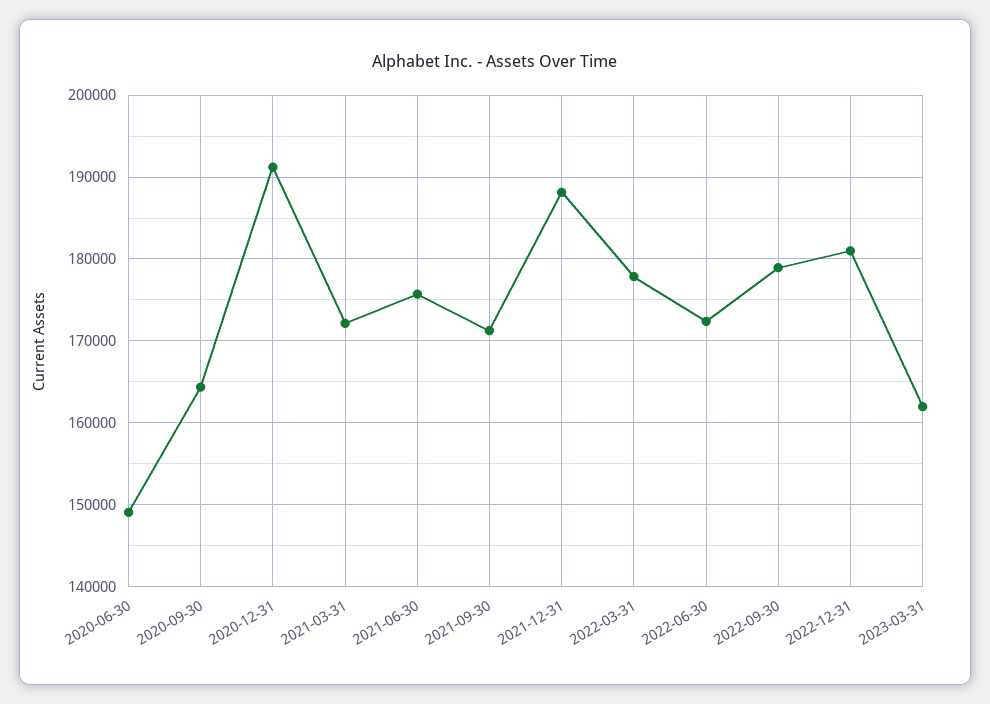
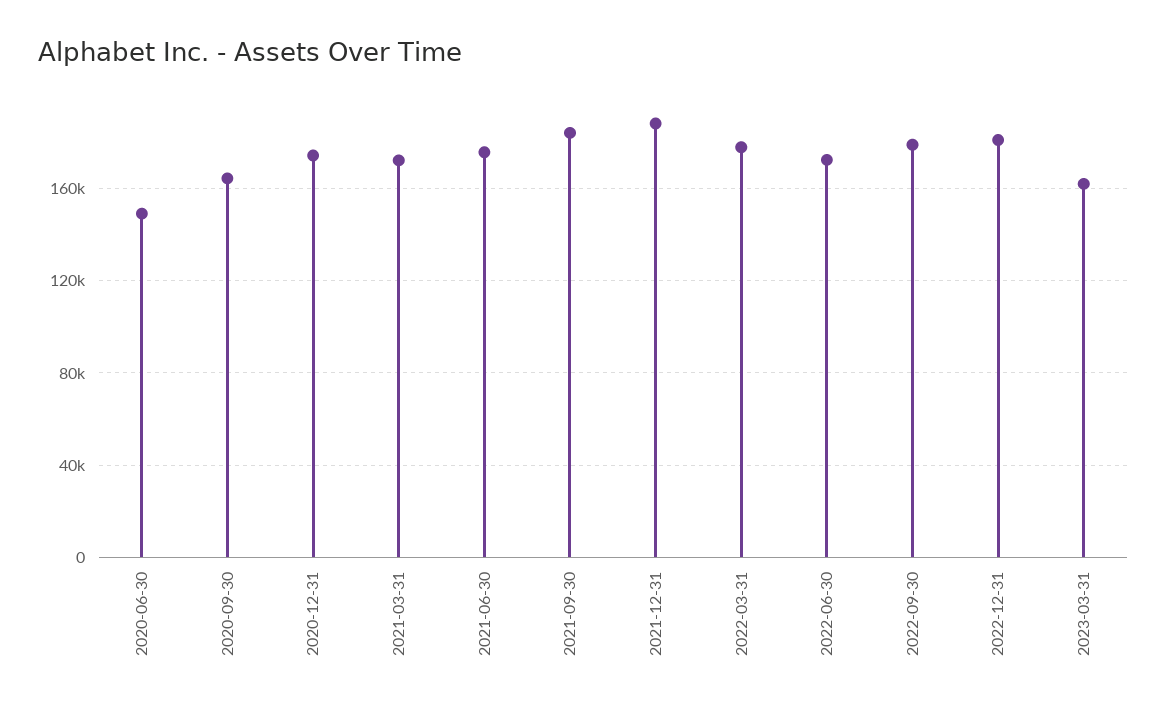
  {
    "2020-06-30": 149000,
    "2020-09-30": 164000,
-   "2020-12-31": 191000,
+   "2020-12-31": 175000,
    "2021-03-31": 172000,
    "2021-06-30": 176000,
-   "2021-09-30": 171000,
+   "2021-09-30": 185000,
    "2021-12-31": 188000,
    "2022-03-31": 178000,
    "2022-06-30": 172000,
    "2022-09-30": 179000,
    "2022-12-31": 181000,
    "2023-03-31": 162000
  }

